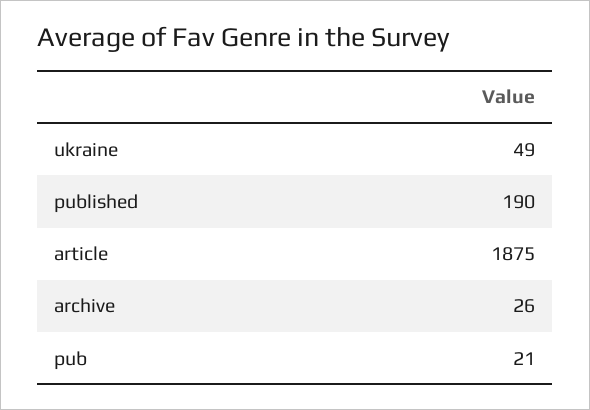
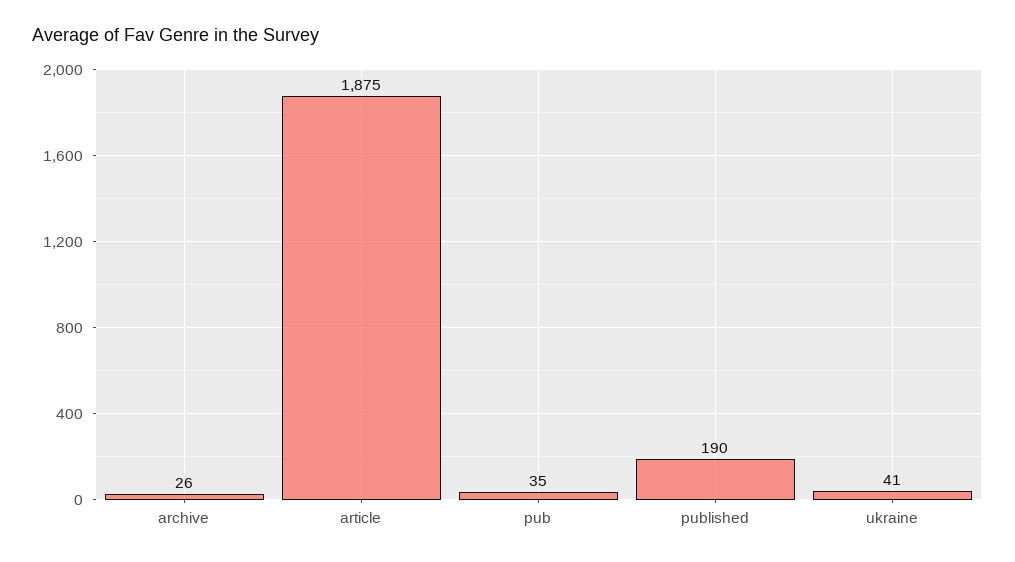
  {
-   "ukraine": 49,
+   "ukraine": 41,
    "published": 190,
    "article": 1875,
    "archive": 26,
-   "pub": 21
+   "pub": 35
  }

